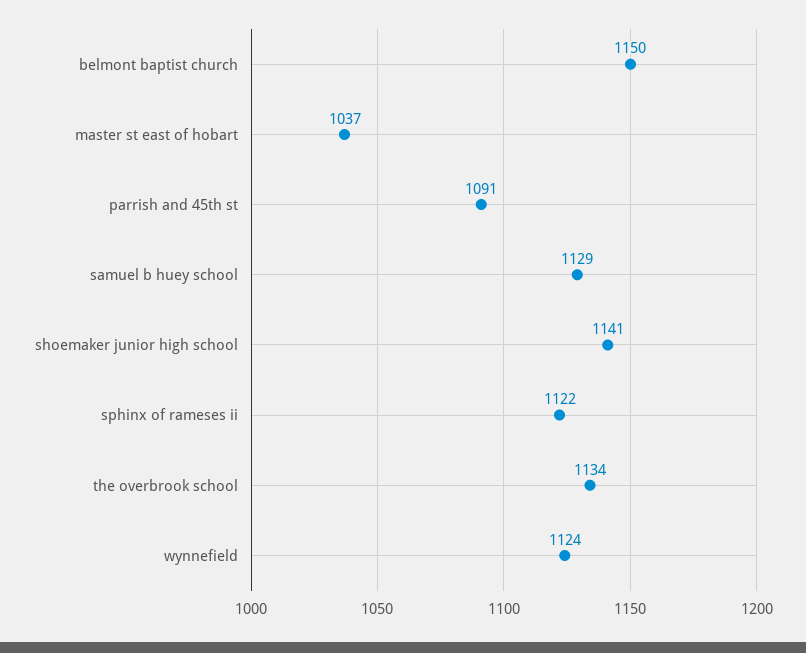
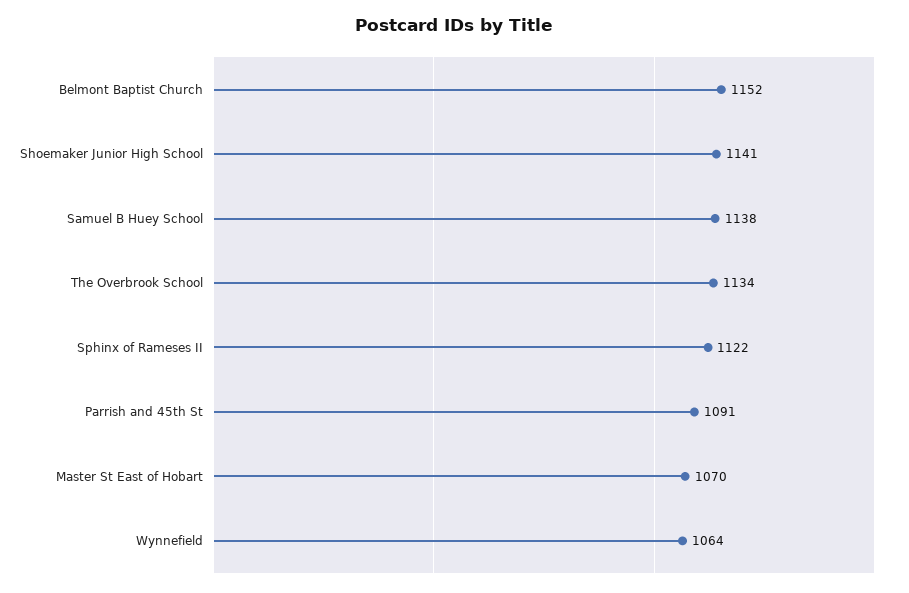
  {
-   "belmont baptist church": 1150,
+   "belmont baptist church": 1152,
-   "master st east of hobart": 1037,
+   "master st east of hobart": 1070,
    "parrish and 45th st": 1091,
-   "samuel b huey school": 1129,
+   "samuel b huey school": 1138,
    "shoemaker junior high school": 1141,
    "sphinx of rameses ii": 1122,
    "the overbrook school": 1134,
-   "wynnefield": 1124
+   "wynnefield": 1064
  }

